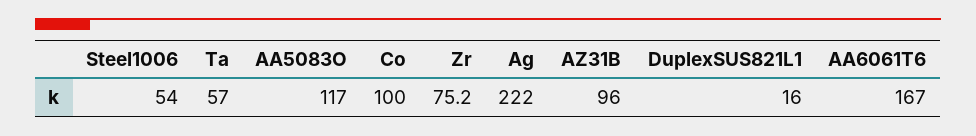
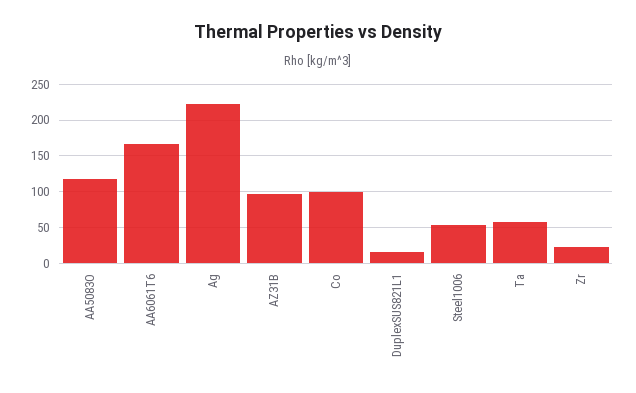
  {
    "Steel1006": 54,
    "Ta": 57,
    "AA5083O": 117,
    "Co": 100,
-   "Zr": 75.2,
+   "Zr": 20,
    "Ag": 222,
    "AZ31B": 96,
    "DuplexSUS821L1": 16,
    "AA6061T6": 167
  }

